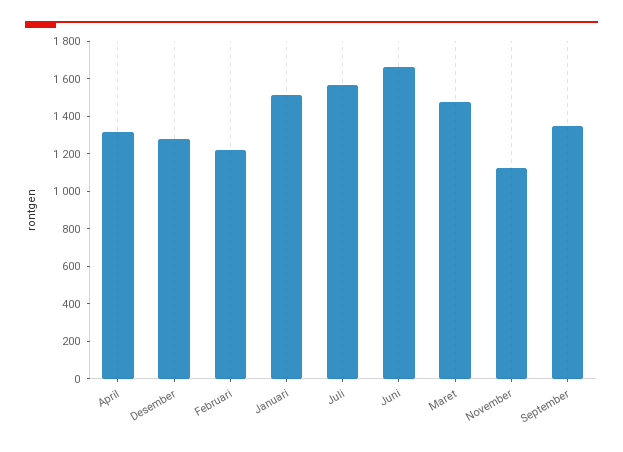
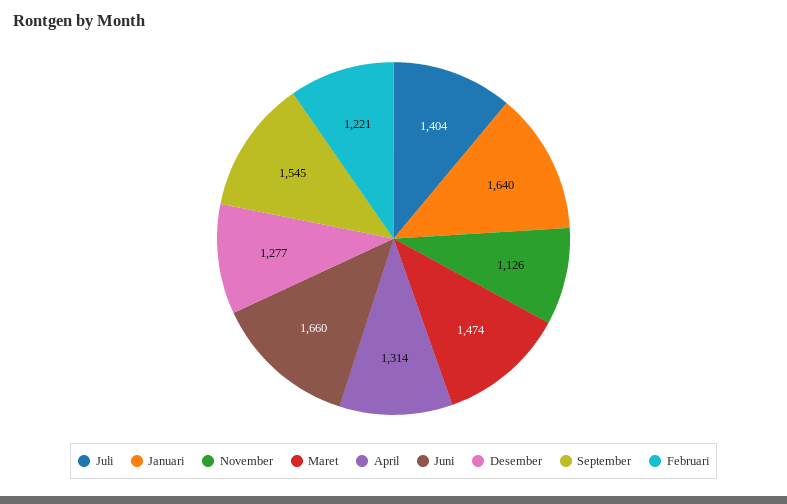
  {
    "April": 1314,
    "Desember": 1277,
    "Februari": 1221,
-   "Januari": 1500,
+   "Januari": 1640,
-   "Juli": 1550,
+   "Juli": 1404,
    "Juni": 1660,
    "Maret": 1474,
    "November": 1126,
-   "September": 1350
+   "September": 1545
  }

